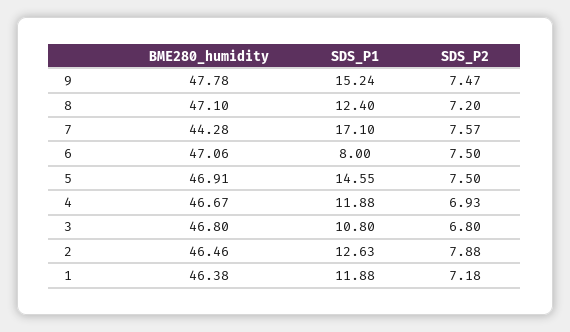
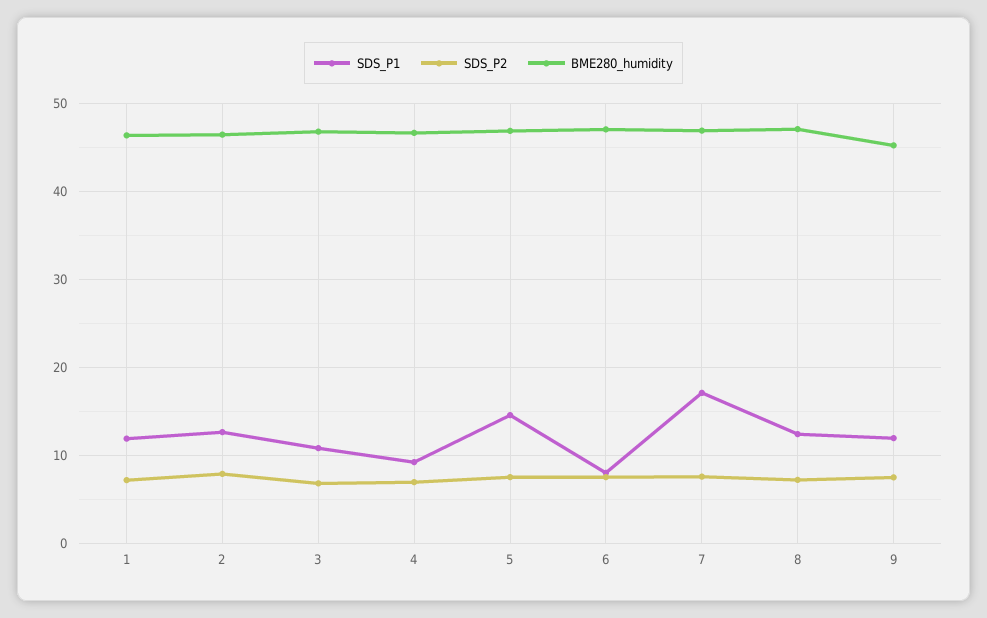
  {
    "BME280_humidity": {
-     "9": 47.78,
+     "9": 45,
      "8": 47.1,
-     "7": 44.28,
+     "7": 47,
      "6": 47.06,
      "5": 46.91,
      "4": 46.67,
      "3": 46.8,
      "2": 46.46,
      "1": 46.38
    },
    "SDS_P1": {
-     "9": 15.24,
+     "9": 12,
      "8": 12.4,
      "7": 17.1,
      "6": 8,
      "5": 14.55,
-     "4": 11.88,
+     "4": 9,
      "3": 10.8,
      "2": 12.63,
      "1": 11.88
    },
    "SDS_P2": {
      "9": 7.47,
      "8": 7.2,
      "7": 7.57,
      "6": 7.5,
      "5": 7.5,
      "4": 6.93,
      "3": 6.8,
      "2": 7.88,
      "1": 7.18
    }
  }

